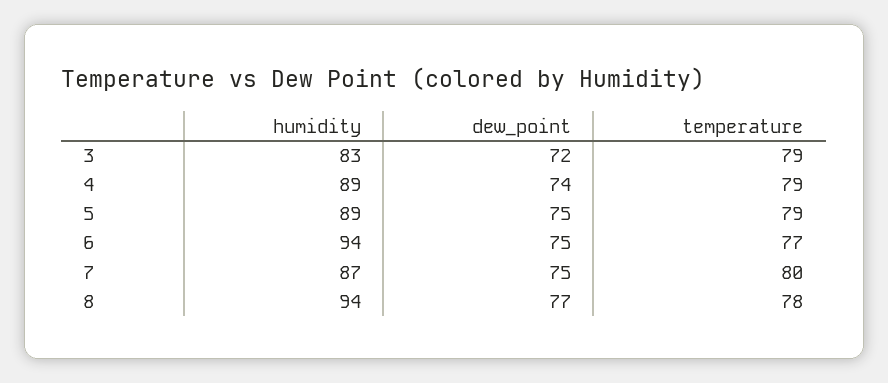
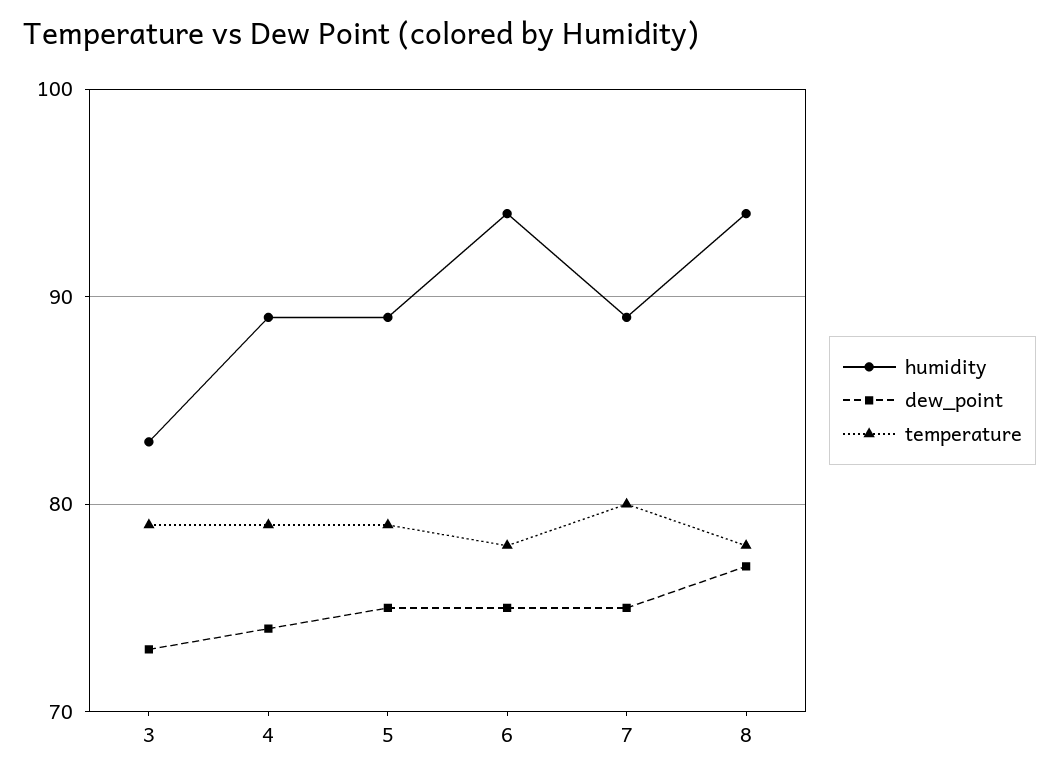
  {
    "humidity": {
      "3": 83,
      "4": 89,
      "5": 89,
      "6": 94,
-     "7": 87,
+     "7": 89,
      "8": 94
    },
    "dew_point": {
-     "3": 72,
+     "3": 73,
      "4": 74,
      "5": 75,
      "6": 75,
      "7": 75,
      "8": 77
    },
    "temperature": {
      "3": 79,
      "4": 79,
      "5": 79,
-     "6": 77,
+     "6": 78,
      "7": 80,
      "8": 78
    }
  }

